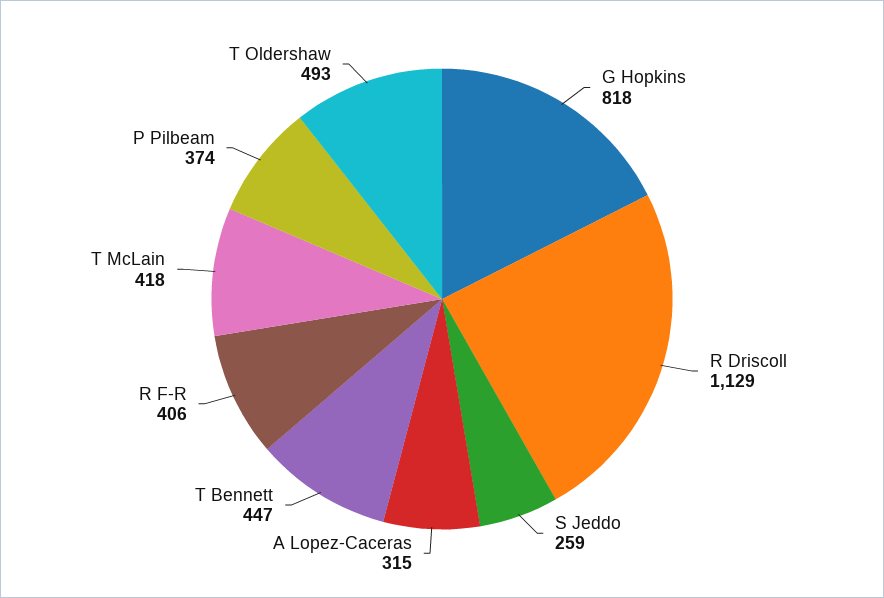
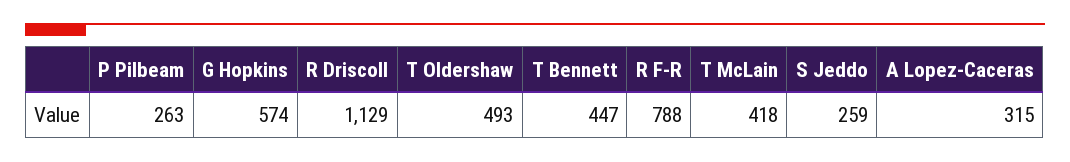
  {
-   "G Hopkins": 818,
+   "G Hopkins": 574,
    "R Driscoll": 1129,
    "S Jeddo": 259,
    "A Lopez-Caceras": 315,
    "T Bennett": 447,
-   "R F-R": 406,
+   "R F-R": 788,
    "T McLain": 418,
-   "P Pilbeam": 374,
+   "P Pilbeam": 263,
    "T Oldershaw": 493
  }

